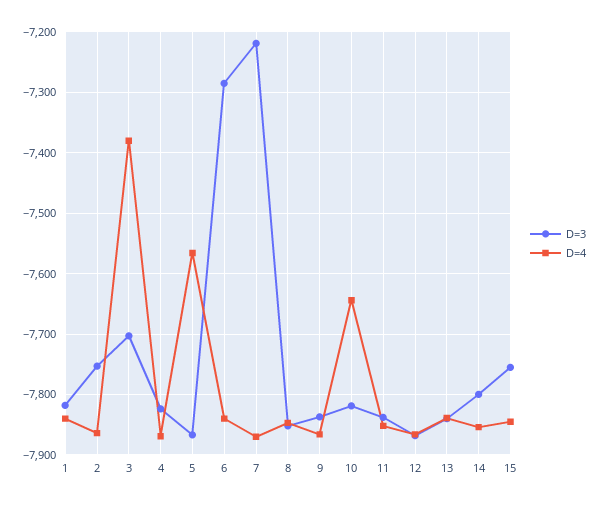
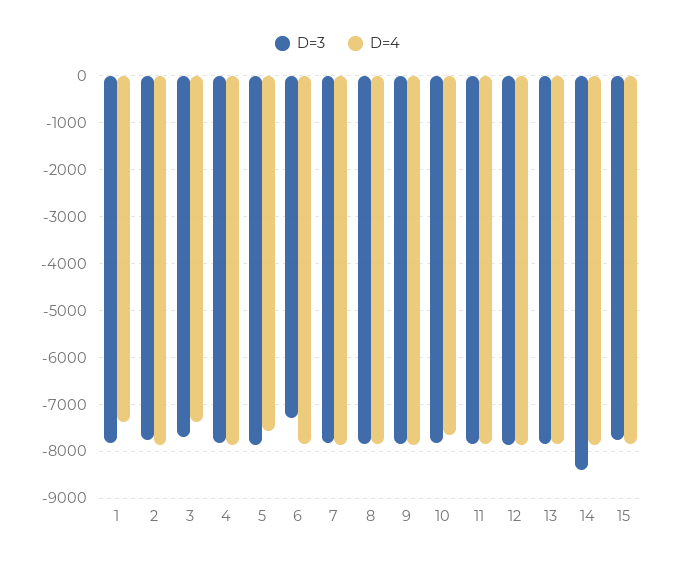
  {
    "D=3": {
      "1": -7820,
      "2": -7750,
      "3": -7700,
      "4": -7820,
      "5": -7870,
      "6": -7290,
-     "7": -7220,
+     "7": -7800,
      "8": -7850,
      "9": -7840,
      "10": -7820,
      "11": -7840,
      "12": -7870,
      "13": -7840,
-     "14": -7800,
+     "14": -8400,
      "15": -7760
    },
    "D=4": {
-     "1": -7840,
+     "1": -7400,
      "2": -7860,
      "3": -7380,
      "4": -7870,
      "5": -7570,
      "6": -7840,
      "7": -7870,
      "8": -7850,
      "9": -7870,
      "10": -7640,
      "11": -7850,
      "12": -7870,
      "13": -7840,
      "14": -7850,
      "15": -7850
    }
  }

